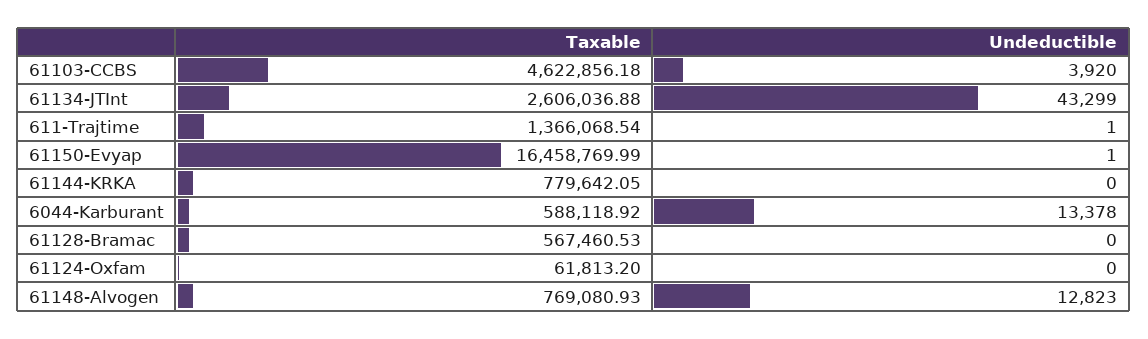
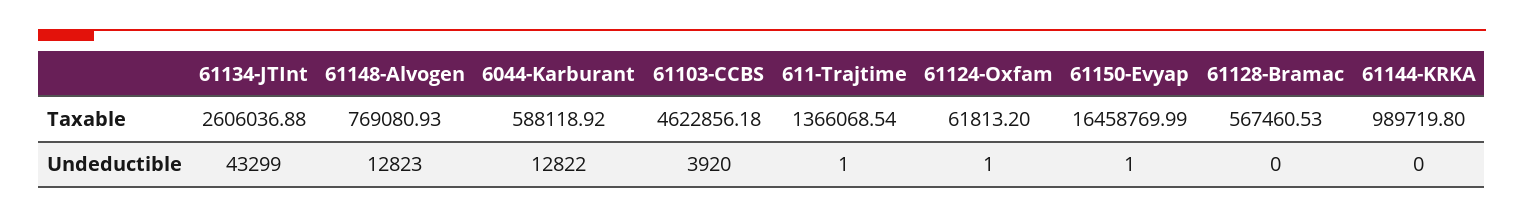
  {
    "Taxable": {
      "61103-CCBS": 4622856.18,
      "61134-JTInt": 2606036.88,
      "611-Trajtime": 1366068.54,
      "61150-Evyap": 16458769.99,
-     "61144-KRKA": 779642.05,
+     "61144-KRKA": 989719.8,
      "6044-Karburant": 588118.92,
      "61128-Bramac": 567460.53,
      "61124-Oxfam": 61813.2,
      "61148-Alvogen": 769080.93
    },
    "Undeductible": {
      "61103-CCBS": 3920,
      "61134-JTInt": 43299,
      "611-Trajtime": 1,
      "61150-Evyap": 1,
      "61144-KRKA": 0,
-     "6044-Karburant": 13378,
+     "6044-Karburant": 12822,
      "61128-Bramac": 0,
-     "61124-Oxfam": 0,
+     "61124-Oxfam": 1,
      "61148-Alvogen": 12823
    }
  }

